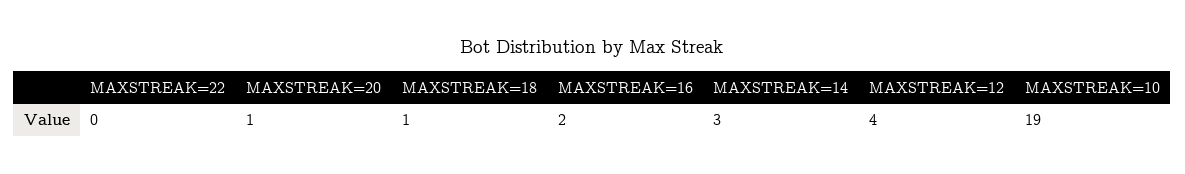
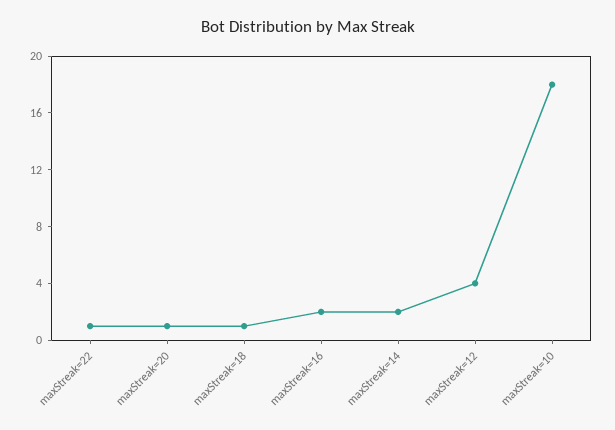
  {
-   "MAXSTREAK=22": 0,
+   "MAXSTREAK=22": 1,
    "MAXSTREAK=20": 1,
    "MAXSTREAK=18": 1,
    "MAXSTREAK=16": 2,
-   "MAXSTREAK=14": 3,
+   "MAXSTREAK=14": 2,
    "MAXSTREAK=12": 4,
-   "MAXSTREAK=10": 19
+   "MAXSTREAK=10": 18
  }

